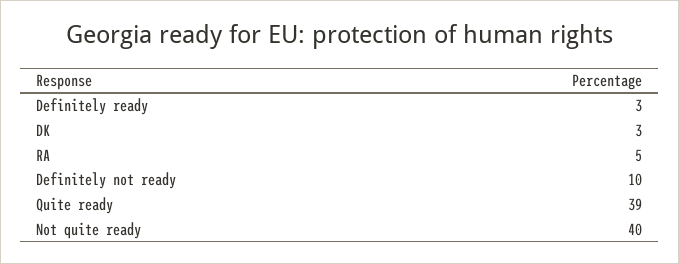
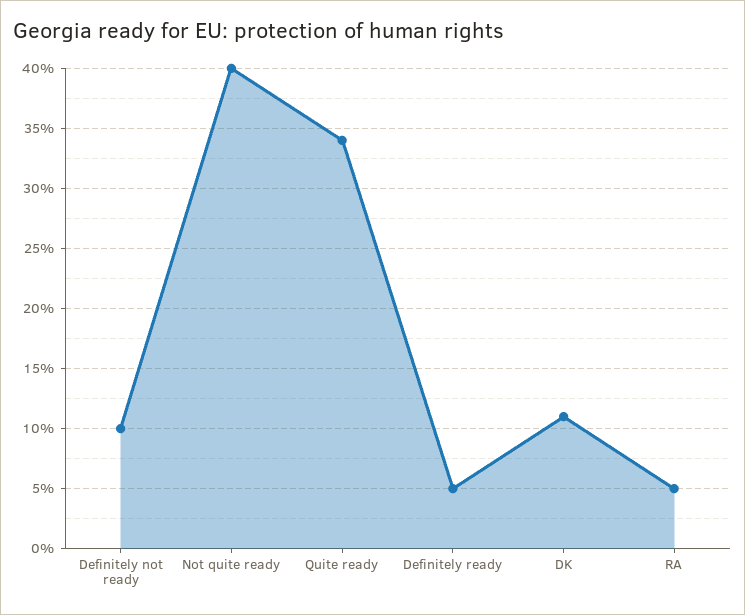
  {
-   "Definitely ready": 3,
+   "Definitely ready": 5,
-   "DK": 3,
+   "DK": 11,
    "RA": 5,
    "Definitely not ready": 10,
-   "Quite ready": 39,
+   "Quite ready": 34,
    "Not quite ready": 40
  }

